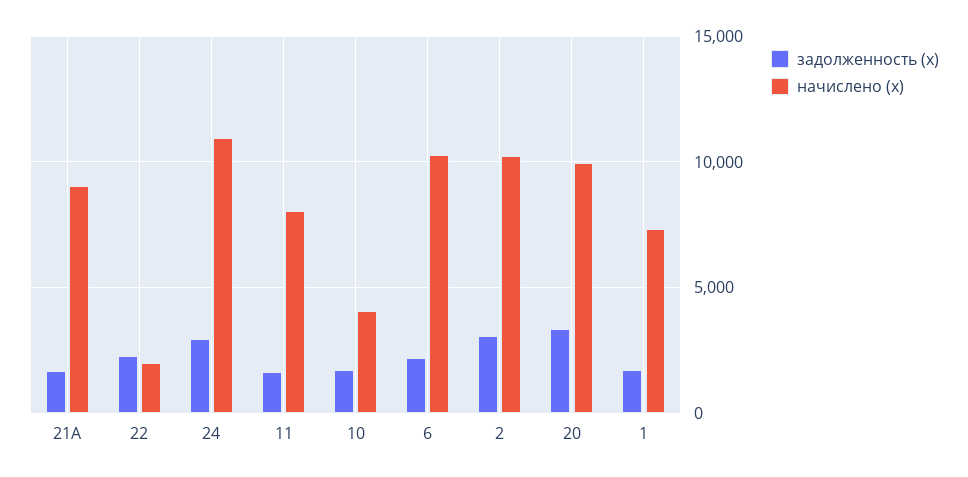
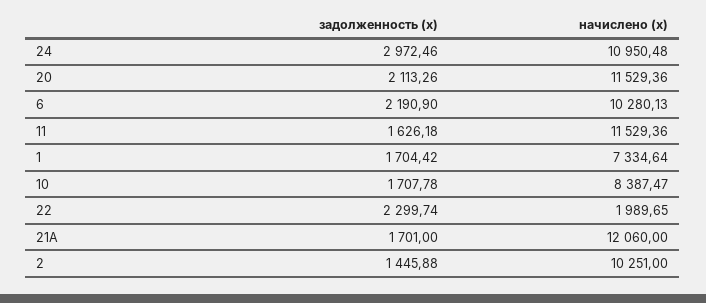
  {
    "задолженность (x)": {
      "21А": 1701,
      "22": 2299.74,
      "24": 2972.46,
      "11": 1626.18,
      "10": 1707.78,
      "6": 2190.9,
-     "2": 3000,
+     "2": 1445.88,
-     "20": 3500,
+     "20": 2113.26,
      "1": 1704.42
    },
    "начислено (x)": {
-     "21А": 9000,
+     "21А": 12060,
      "22": 1989.65,
      "24": 10950.48,
-     "11": 8000,
+     "11": 11529.36,
-     "10": 4000,
+     "10": 8387.47,
      "6": 10280.13,
      "2": 10251,
-     "20": 10000,
+     "20": 11529.36,
      "1": 7334.64
    }
  }

